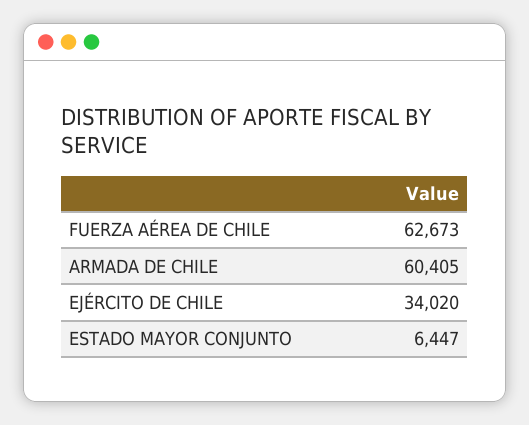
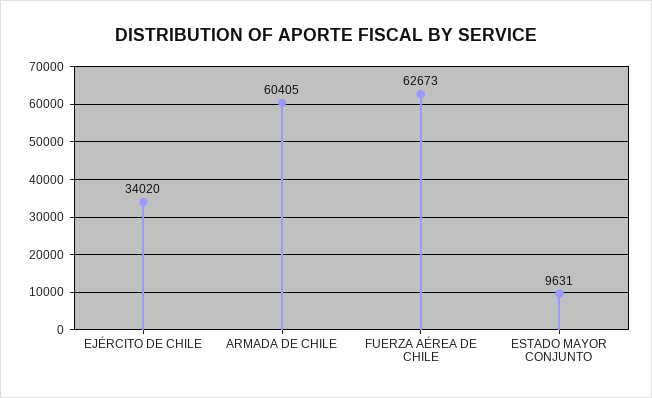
  {
    "FUERZA AÉREA DE CHILE": 62673,
    "ARMADA DE CHILE": 60405,
    "EJÉRCITO DE CHILE": 34020,
-   "ESTADO MAYOR CONJUNTO": 6447
+   "ESTADO MAYOR CONJUNTO": 9631
  }

